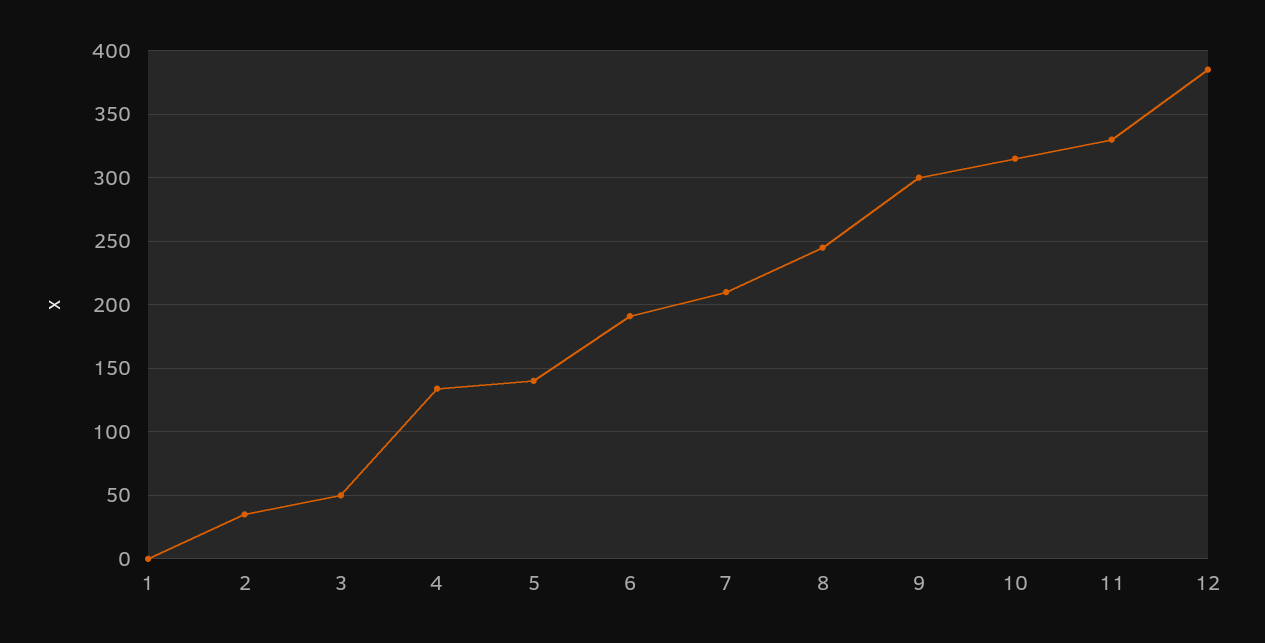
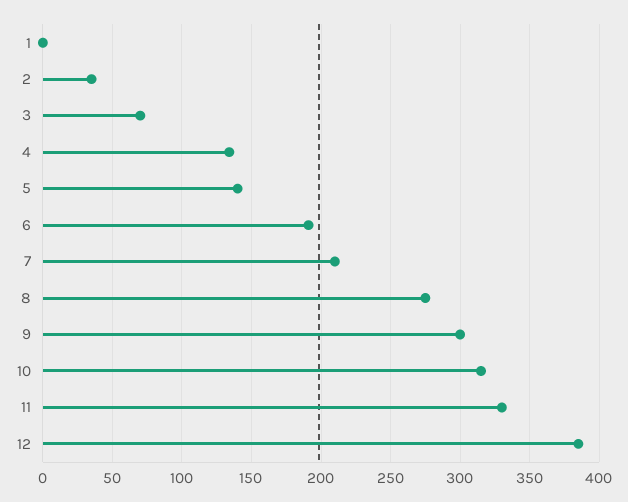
  {
    "1": 0,
    "2": 35,
-   "3": 50,
+   "3": 70,
    "4": 135,
    "5": 140,
    "6": 190,
    "7": 210,
-   "8": 245,
+   "8": 275,
    "9": 300,
    "10": 315,
    "11": 330,
    "12": 385
  }

